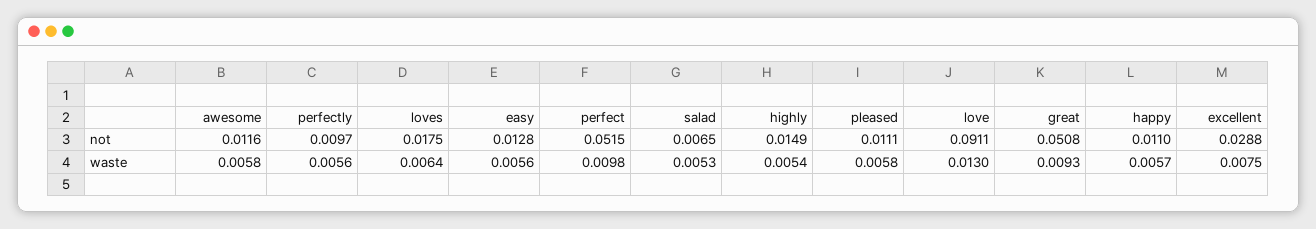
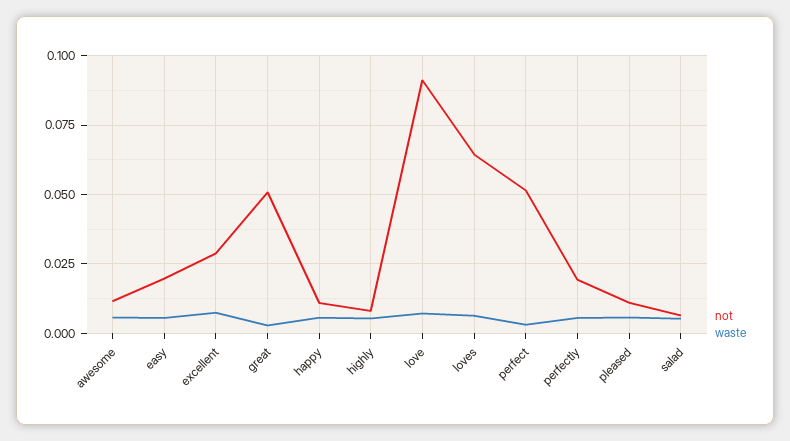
  {
    "not": {
      "awesome": 0.0116,
-     "perfectly": 0.0097,
+     "perfectly": 0.02,
-     "loves": 0.0175,
+     "loves": 0.065,
-     "easy": 0.0128,
+     "easy": 0.02,
      "perfect": 0.0515,
      "salad": 0.0065,
-     "highly": 0.0149,
+     "highly": 0.0075,
      "pleased": 0.0111,
      "love": 0.0911,
      "great": 0.0508,
      "happy": 0.011,
      "excellent": 0.0288
    },
    "waste": {
      "awesome": 0.0058,
      "perfectly": 0.0056,
      "loves": 0.0064,
      "easy": 0.0056,
-     "perfect": 0.0098,
+     "perfect": 0.0025,
      "salad": 0.0053,
      "highly": 0.0054,
      "pleased": 0.0058,
-     "love": 0.013,
+     "love": 0.0075,
-     "great": 0.0093,
+     "great": 0.0025,
      "happy": 0.0057,
      "excellent": 0.0075
    }
  }

